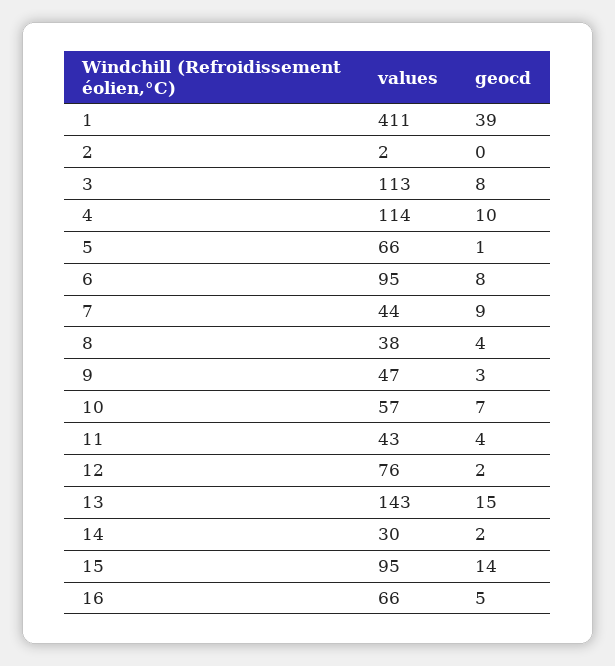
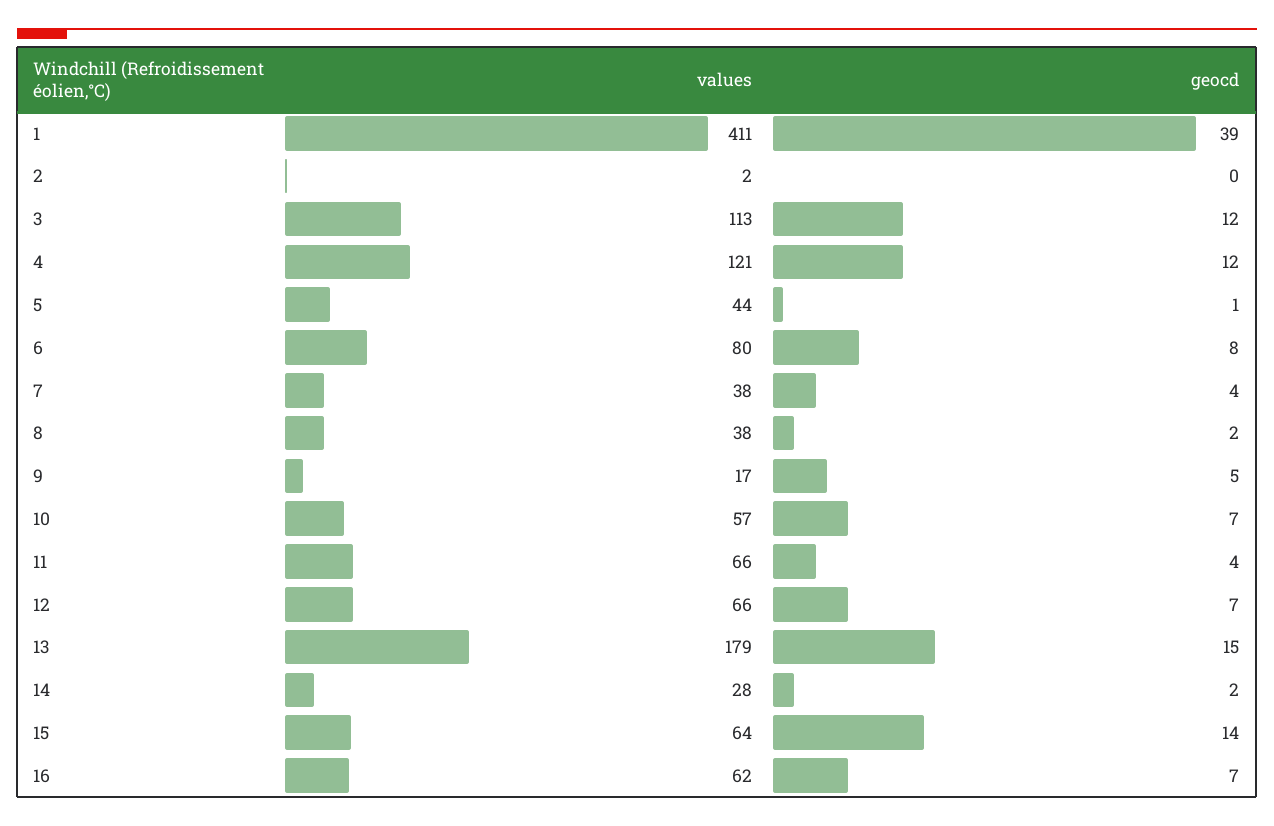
  {
    "values": {
      "1": 411,
      "2": 2,
      "3": 113,
-     "4": 114,
+     "4": 121,
-     "5": 66,
+     "5": 44,
-     "6": 95,
+     "6": 80,
-     "7": 44,
+     "7": 38,
      "8": 38,
-     "9": 47,
+     "9": 17,
      "10": 57,
-     "11": 43,
+     "11": 66,
-     "12": 76,
+     "12": 66,
-     "13": 143,
+     "13": 179,
-     "14": 30,
+     "14": 28,
-     "15": 95,
+     "15": 64,
-     "16": 66
+     "16": 62
    },
    "geocd": {
      "1": 39,
      "2": 0,
-     "3": 8,
+     "3": 12,
-     "4": 10,
+     "4": 12,
      "5": 1,
      "6": 8,
-     "7": 9,
+     "7": 4,
-     "8": 4,
+     "8": 2,
-     "9": 3,
+     "9": 5,
      "10": 7,
      "11": 4,
-     "12": 2,
+     "12": 7,
      "13": 15,
      "14": 2,
      "15": 14,
-     "16": 5
+     "16": 7
    }
  }

